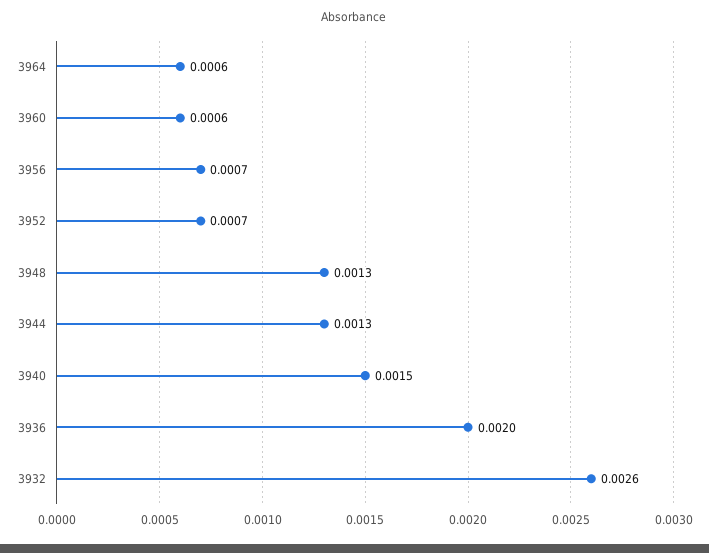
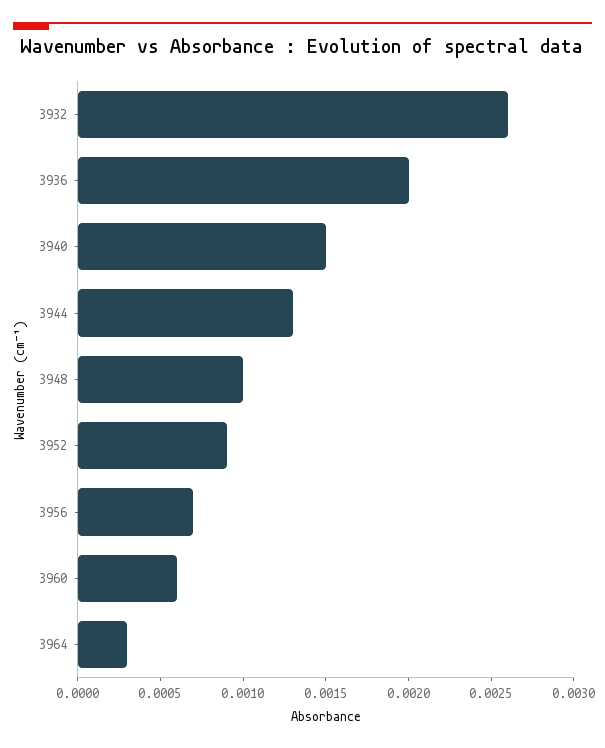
  {
-   "3964": 0.0006,
+   "3964": 0.0003,
    "3960": 0.0006,
    "3956": 0.0007,
-   "3952": 0.0007,
+   "3952": 0.0009,
-   "3948": 0.0013,
+   "3948": 0.001,
    "3944": 0.0013,
    "3940": 0.0015,
    "3936": 0.002,
    "3932": 0.0026
  }

